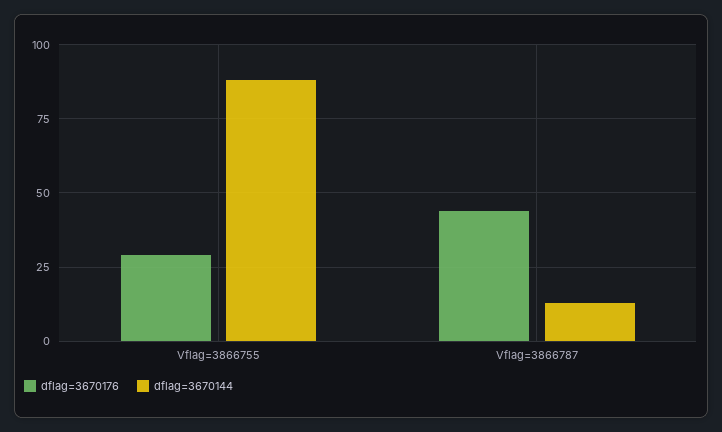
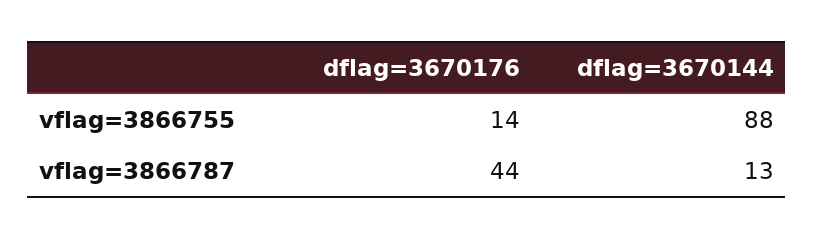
  {
    "dflag=3670176": {
-     "Vflag=3866755": 30,
+     "Vflag=3866755": 14,
      "Vflag=3866787": 44
    },
    "dflag=3670144": {
      "Vflag=3866755": 88,
      "Vflag=3866787": 13
    }
  }

